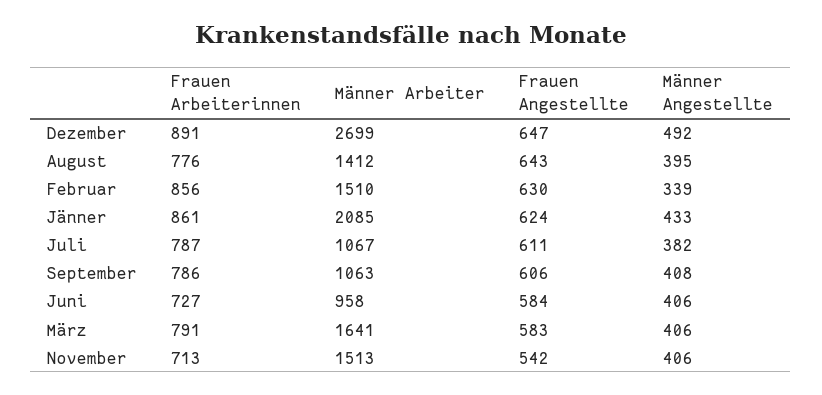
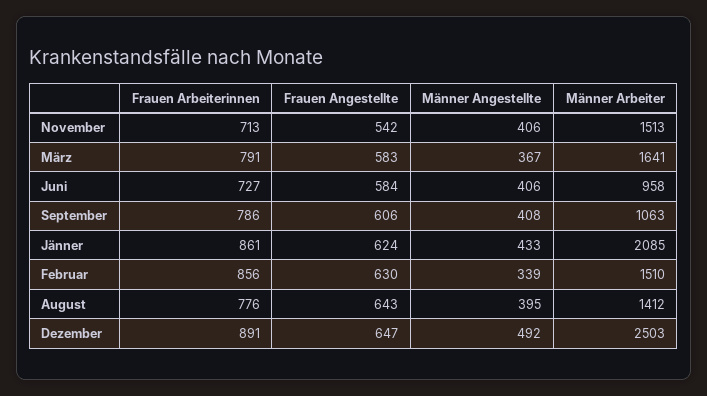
  {
    "Frauen Arbeiterinnen": {
      "Dezember": 891,
      "August": 776,
      "Februar": 856,
      "Jänner": 861,
-     "Juli": 787,
      "September": 786,
      "Juni": 727,
      "März": 791,
      "November": 713
    },
    "Männer Arbeiter": {
-     "Dezember": 2699,
+     "Dezember": 2503,
      "August": 1412,
      "Februar": 1510,
      "Jänner": 2085,
-     "Juli": 1067,
      "September": 1063,
      "Juni": 958,
      "März": 1641,
      "November": 1513
    },
    "Frauen Angestellte": {
      "Dezember": 647,
      "August": 643,
      "Februar": 630,
      "Jänner": 624,
-     "Juli": 611,
      "September": 606,
      "Juni": 584,
      "März": 583,
      "November": 542
    },
    "Männer Angestellte": {
      "Dezember": 492,
      "August": 395,
      "Februar": 339,
      "Jänner": 433,
-     "Juli": 382,
      "September": 408,
      "Juni": 406,
-     "März": 406,
+     "März": 367,
      "November": 406
    }
  }

